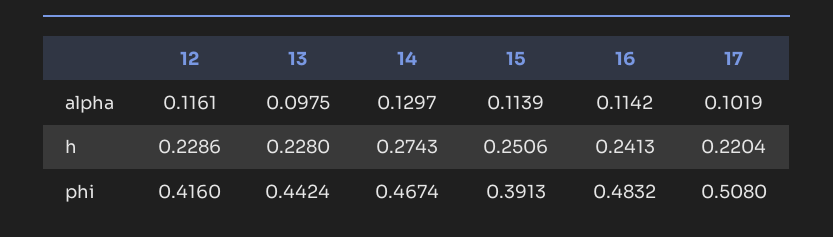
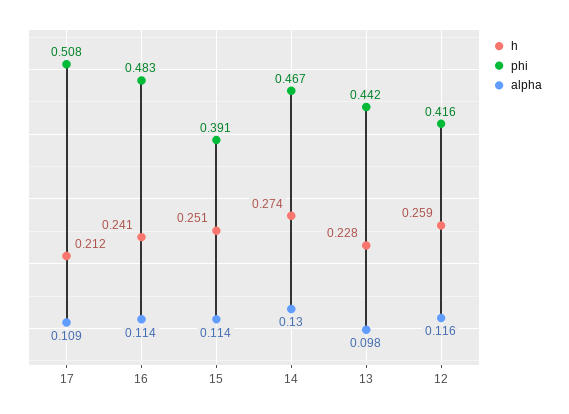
  {
    "alpha": {
      "12": 0.1161,
      "13": 0.0975,
      "14": 0.1297,
      "15": 0.1139,
      "16": 0.1142,
-     "17": 0.1019
+     "17": 0.109
    },
    "h": {
-     "12": 0.2286,
+     "12": 0.259,
      "13": 0.228,
      "14": 0.2743,
      "15": 0.2506,
      "16": 0.2413,
-     "17": 0.2204
+     "17": 0.212
    },
    "phi": {
      "12": 0.416,
      "13": 0.4424,
      "14": 0.4674,
      "15": 0.3913,
      "16": 0.4832,
      "17": 0.508
    }
  }

